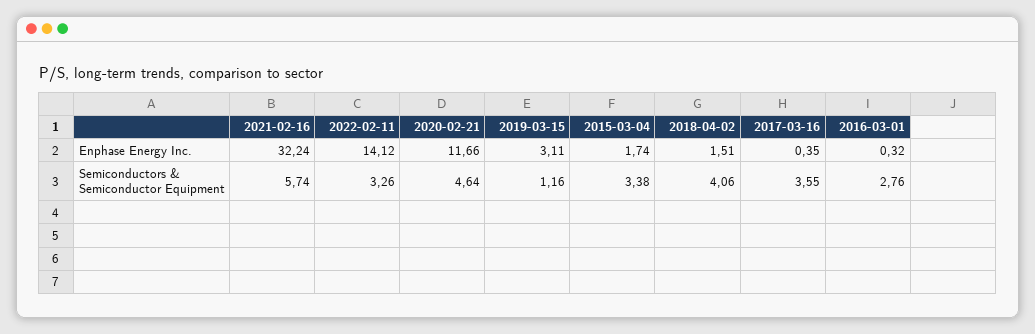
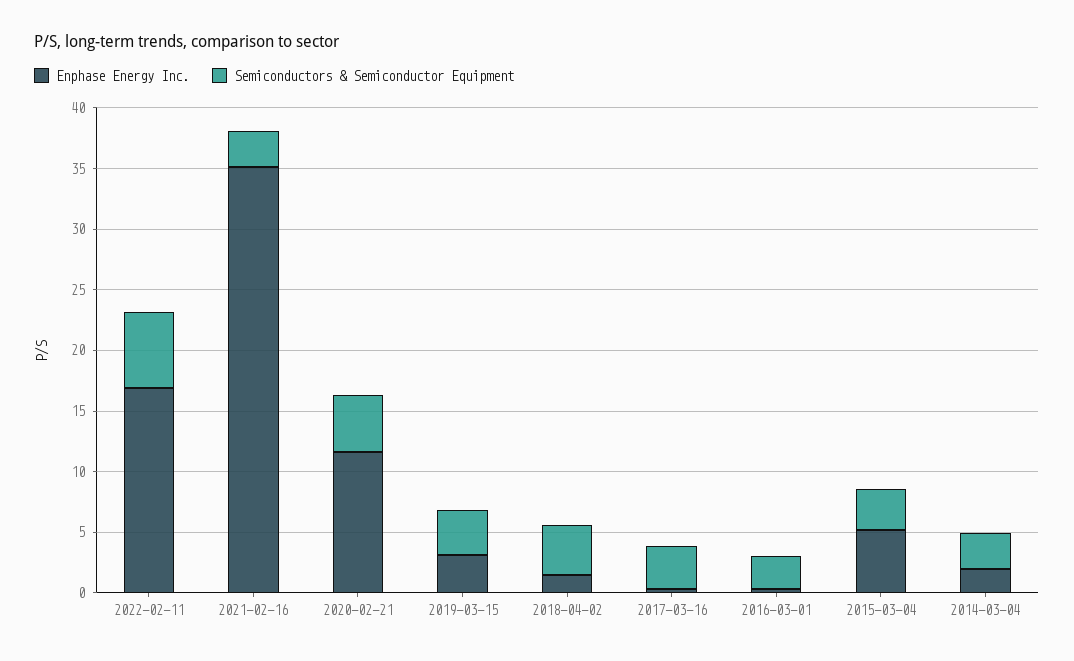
  {
    "Enphase Energy Inc.": {
-     "2021-02-16": 32.24,
+     "2021-02-16": 35,
-     "2022-02-11": 14.12,
+     "2022-02-11": 17,
      "2020-02-21": 11.66,
      "2019-03-15": 3.11,
-     "2015-03-04": 1.74,
+     "2015-03-04": 5,
      "2018-04-02": 1.51,
      "2017-03-16": 0.35,
-     "2016-03-01": 0.32
+     "2016-03-01": 0.32,
+     "2014-03-04": 2
    },
    "Semiconductors & Semiconductor Equipment": {
-     "2021-02-16": 5.74,
+     "2021-02-16": 3,
-     "2022-02-11": 3.26,
+     "2022-02-11": 6,
      "2020-02-21": 4.64,
-     "2019-03-15": 1.16,
+     "2019-03-15": 4,
      "2015-03-04": 3.38,
      "2018-04-02": 4.06,
      "2017-03-16": 3.55,
-     "2016-03-01": 2.76
+     "2016-03-01": 2.76,
+     "2014-03-04": 3
    }
  }

